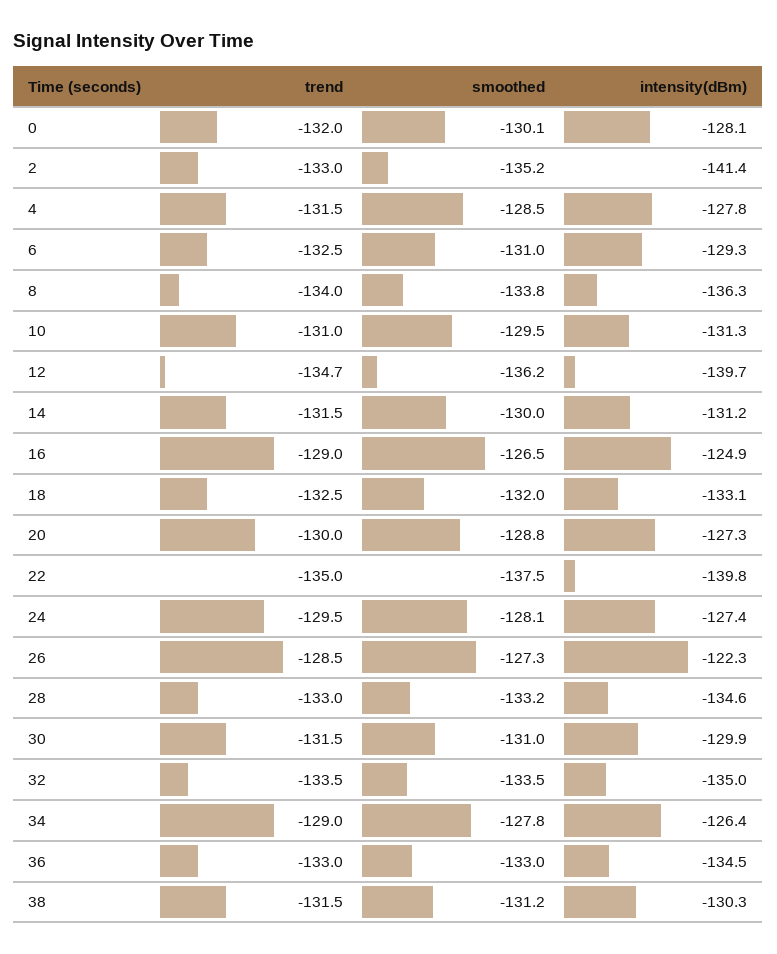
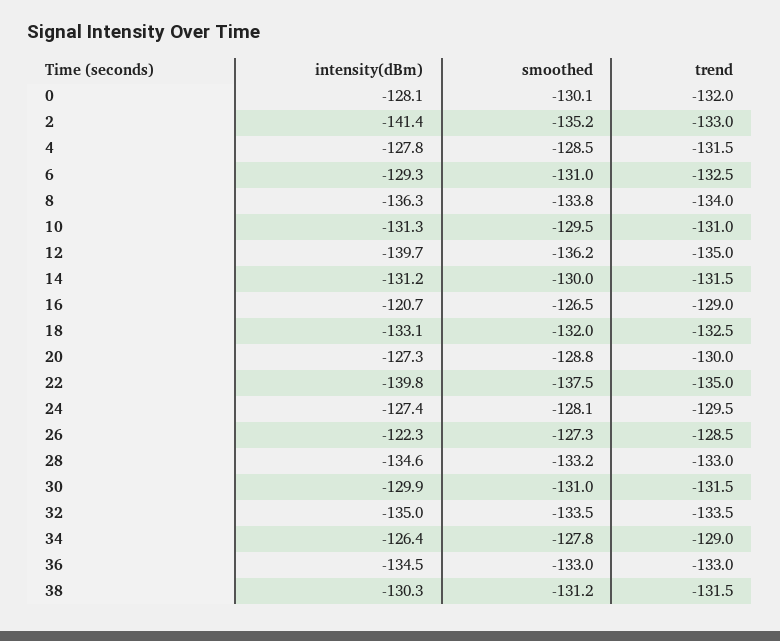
  {
    "trend": {
      "0": -132,
      "2": -133,
      "4": -131.5,
      "6": -132.5,
      "8": -134,
      "10": -131,
-     "12": -134.7,
+     "12": -135,
      "14": -131.5,
      "16": -129,
      "18": -132.5,
      "20": -130,
      "22": -135,
      "24": -129.5,
      "26": -128.5,
      "28": -133,
      "30": -131.5,
      "32": -133.5,
      "34": -129,
      "36": -133,
      "38": -131.5
    },
    "smoothed": {
      "0": -130.1,
      "2": -135.2,
      "4": -128.5,
      "6": -131,
      "8": -133.8,
      "10": -129.5,
      "12": -136.2,
      "14": -130,
      "16": -126.5,
      "18": -132,
      "20": -128.8,
      "22": -137.5,
      "24": -128.1,
      "26": -127.3,
      "28": -133.2,
      "30": -131,
      "32": -133.5,
      "34": -127.8,
      "36": -133,
      "38": -131.2
    },
    "intensity(dBm)": {
      "0": -128.1,
      "2": -141.4,
      "4": -127.8,
      "6": -129.3,
      "8": -136.3,
      "10": -131.3,
      "12": -139.7,
      "14": -131.2,
-     "16": -124.9,
+     "16": -120.7,
      "18": -133.1,
      "20": -127.3,
      "22": -139.8,
      "24": -127.4,
      "26": -122.3,
      "28": -134.6,
      "30": -129.9,
      "32": -135,
      "34": -126.4,
      "36": -134.5,
      "38": -130.3
    }
  }

